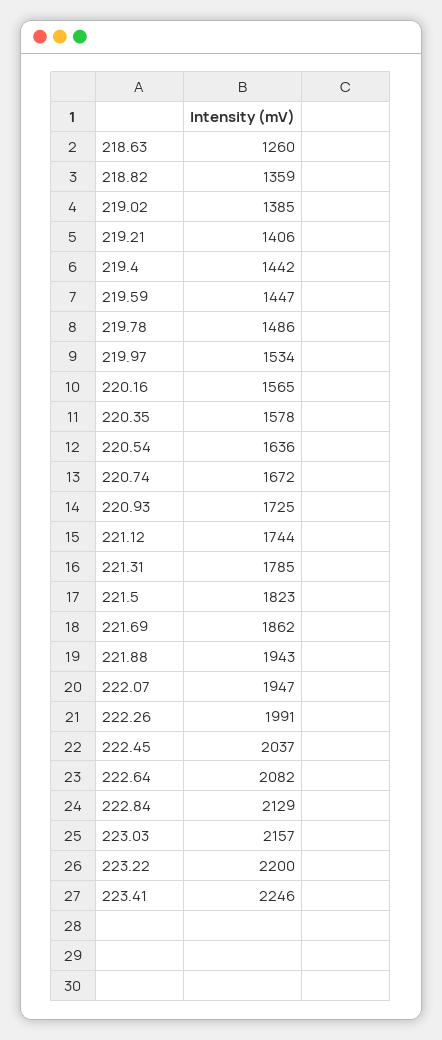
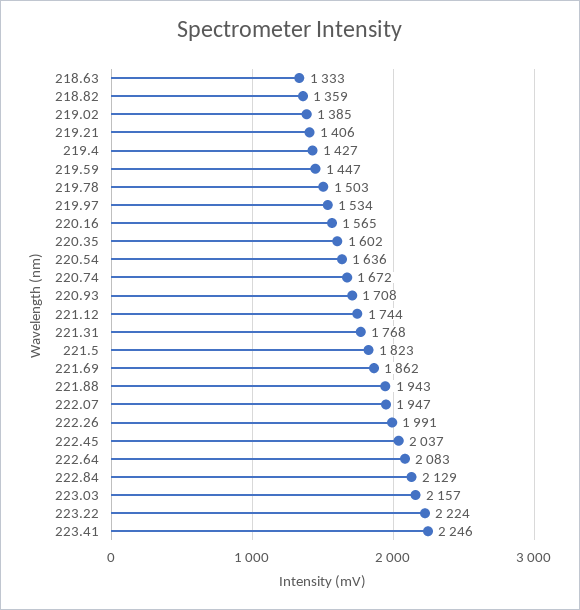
  {
-   "218.63": 1260,
+   "218.63": 1333,
    "218.82": 1359,
    "219.02": 1385,
    "219.21": 1406,
-   "219.4": 1442,
+   "219.4": 1427,
    "219.59": 1447,
-   "219.78": 1486,
+   "219.78": 1503,
    "219.97": 1534,
    "220.16": 1565,
-   "220.35": 1578,
+   "220.35": 1602,
    "220.54": 1636,
    "220.74": 1672,
-   "220.93": 1725,
+   "220.93": 1708,
    "221.12": 1744,
-   "221.31": 1785,
+   "221.31": 1768,
    "221.5": 1823,
    "221.69": 1862,
    "221.88": 1943,
    "222.07": 1947,
    "222.26": 1991,
    "222.45": 2037,
-   "222.64": 2082,
+   "222.64": 2083,
    "222.84": 2129,
    "223.03": 2157,
-   "223.22": 2200,
+   "223.22": 2224,
    "223.41": 2246
  }

